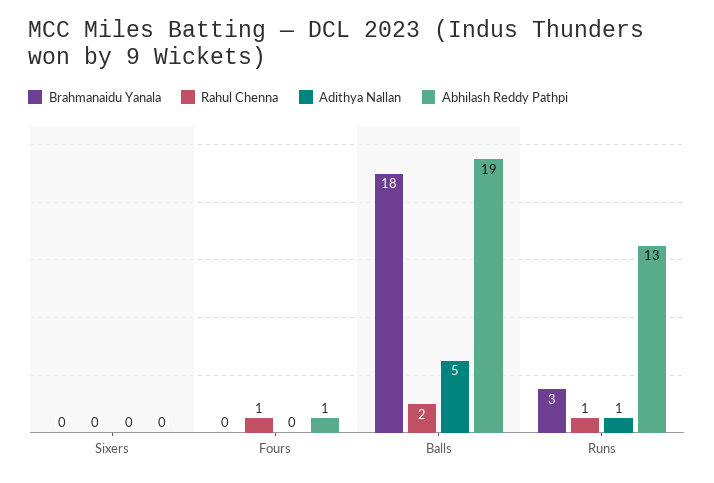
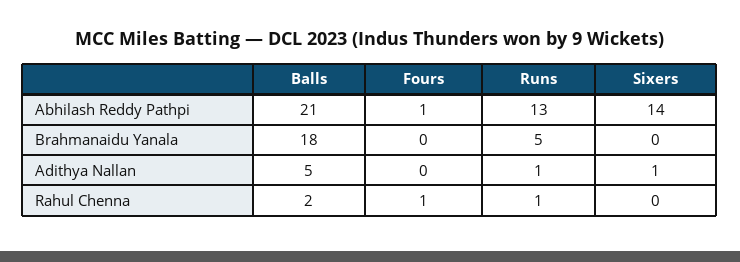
  {
    "Brahmanaidu Yanala": {
      "Sixers": 0,
      "Fours": 0,
      "Balls": 18,
-     "Runs": 3
+     "Runs": 5
    },
    "Rahul Chenna": {
      "Sixers": 0,
      "Fours": 1,
      "Balls": 2,
      "Runs": 1
    },
    "Adithya Nallan": {
-     "Sixers": 0,
+     "Sixers": 1,
      "Fours": 0,
      "Balls": 5,
      "Runs": 1
    },
    "Abhilash Reddy Pathpi": {
-     "Sixers": 0,
+     "Sixers": 14,
      "Fours": 1,
-     "Balls": 19,
+     "Balls": 21,
      "Runs": 13
    }
  }

